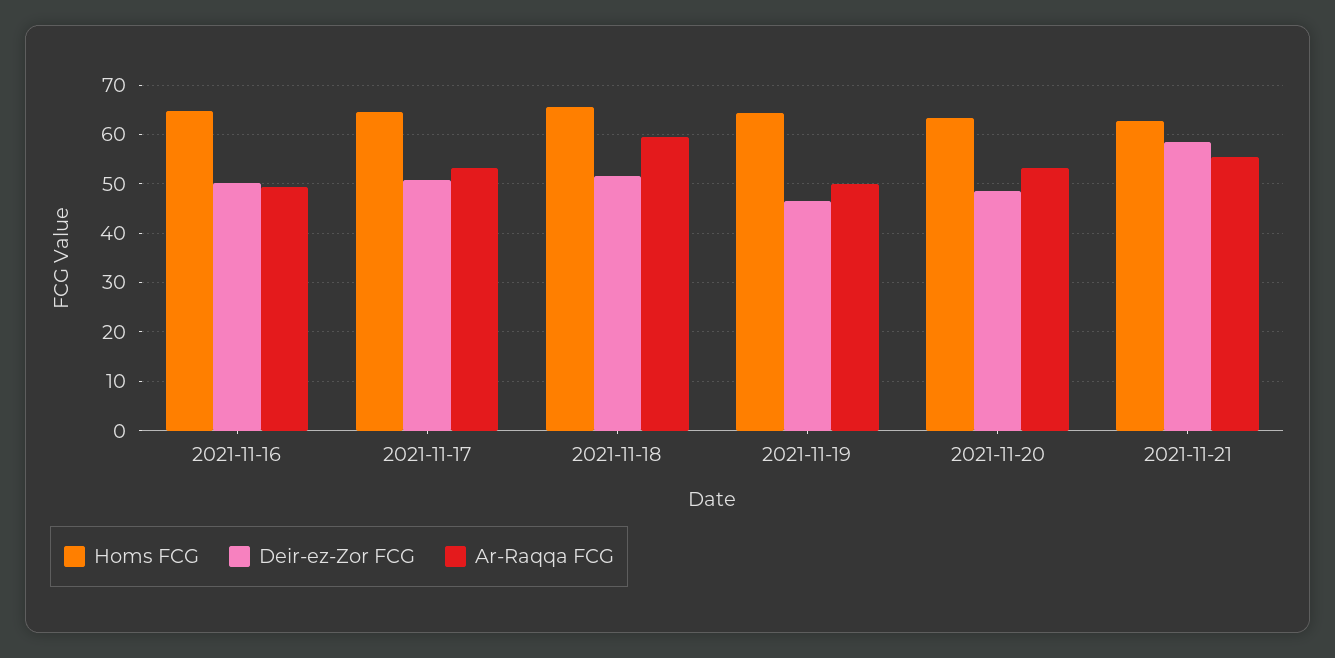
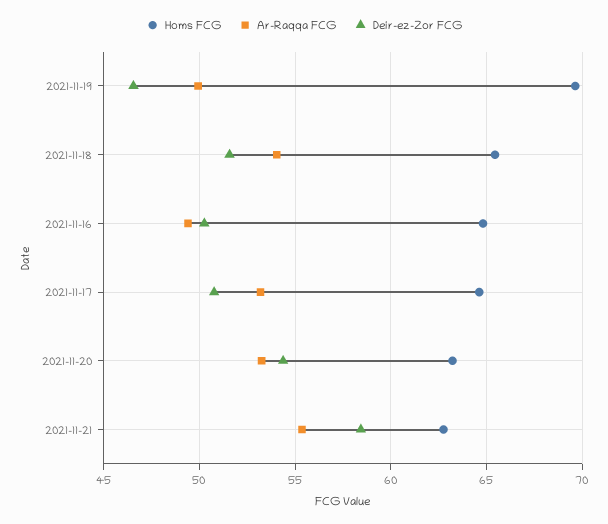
  {
    "Homs FCG": {
      "2021-11-16": 65,
      "2021-11-17": 64.5,
      "2021-11-18": 65.5,
-     "2021-11-19": 64,
+     "2021-11-19": 69.5,
      "2021-11-20": 63,
      "2021-11-21": 63
    },
    "Deir-ez-Zor FCG": {
      "2021-11-16": 50.5,
      "2021-11-17": 51,
      "2021-11-18": 51.5,
      "2021-11-19": 46.5,
-     "2021-11-20": 48,
+     "2021-11-20": 54.5,
      "2021-11-21": 58.5
    },
    "Ar-Raqqa FCG": {
      "2021-11-16": 49.5,
      "2021-11-17": 53,
-     "2021-11-18": 60,
+     "2021-11-18": 54,
      "2021-11-19": 50,
      "2021-11-20": 53.5,
      "2021-11-21": 55.5
    }
  }

